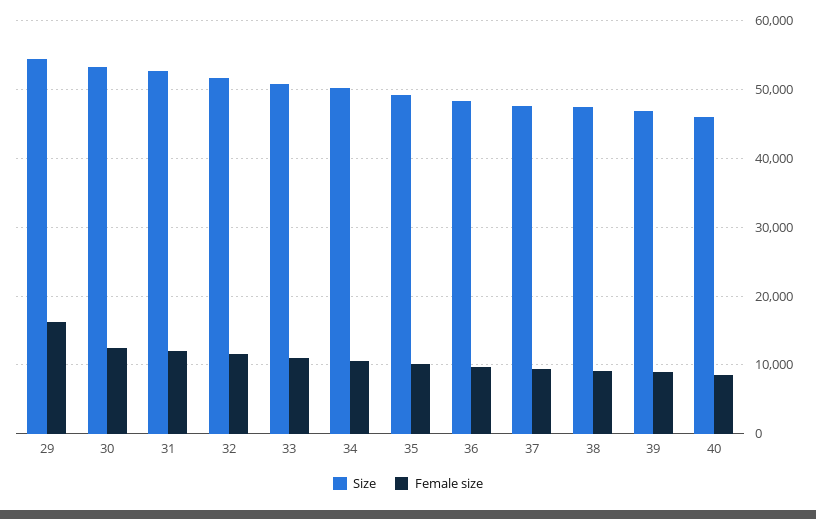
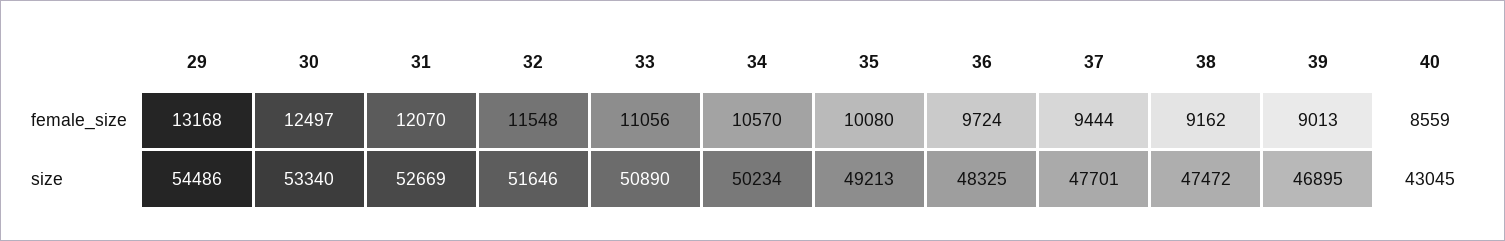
  {
    "Size": {
      "29": 54486,
      "30": 53340,
      "31": 52669,
      "32": 51646,
      "33": 50890,
      "34": 50234,
      "35": 49213,
      "36": 48325,
      "37": 47701,
      "38": 47472,
      "39": 46895,
-     "40": 46000
+     "40": 43045
    },
    "Female size": {
-     "29": 16000,
+     "29": 13168,
      "30": 12497,
      "31": 12070,
      "32": 11548,
      "33": 11056,
      "34": 10570,
      "35": 10080,
      "36": 9724,
      "37": 9444,
      "38": 9162,
      "39": 9013,
      "40": 8559
    }
  }

